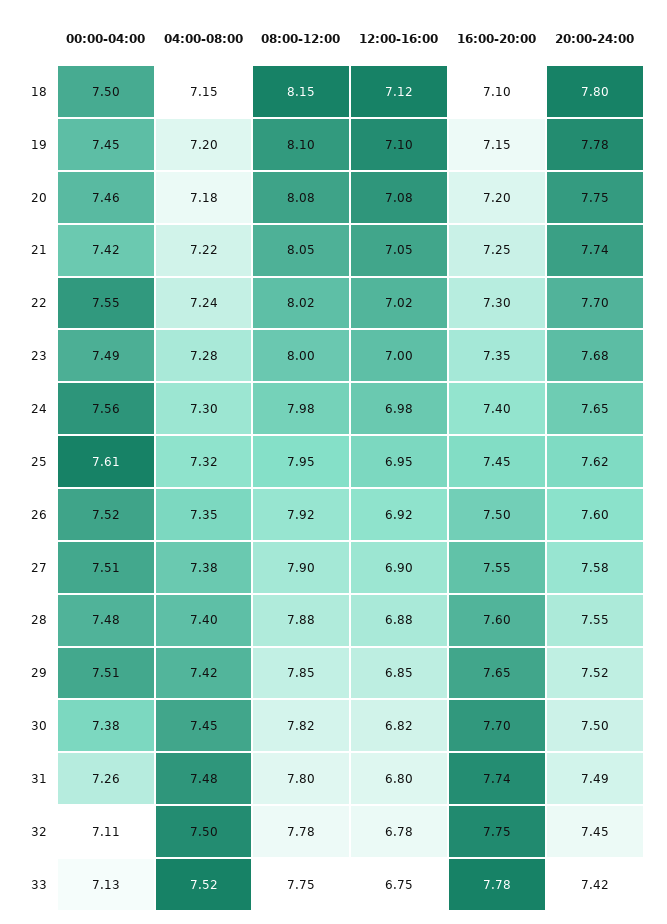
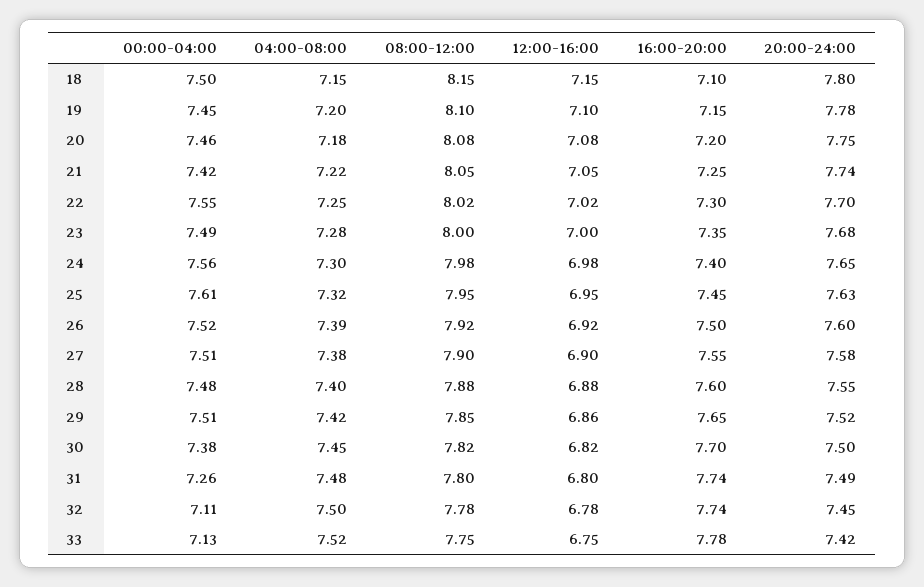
  {
    "00:00-04:00": {
      "18": 7.5,
      "19": 7.45,
      "20": 7.46,
      "21": 7.42,
      "22": 7.55,
      "23": 7.49,
      "24": 7.56,
      "25": 7.61,
      "26": 7.52,
      "27": 7.51,
      "28": 7.48,
      "29": 7.51,
      "30": 7.38,
      "31": 7.26,
      "32": 7.11,
      "33": 7.13
    },
    "04:00-08:00": {
      "18": 7.15,
      "19": 7.2,
      "20": 7.18,
      "21": 7.22,
-     "22": 7.24,
+     "22": 7.25,
      "23": 7.28,
      "24": 7.3,
      "25": 7.32,
-     "26": 7.35,
+     "26": 7.39,
      "27": 7.38,
      "28": 7.4,
      "29": 7.42,
      "30": 7.45,
      "31": 7.48,
      "32": 7.5,
      "33": 7.52
    },
    "08:00-12:00": {
      "18": 8.15,
      "19": 8.1,
      "20": 8.08,
      "21": 8.05,
      "22": 8.02,
      "23": 8,
      "24": 7.98,
      "25": 7.95,
      "26": 7.92,
      "27": 7.9,
      "28": 7.88,
      "29": 7.85,
      "30": 7.82,
      "31": 7.8,
      "32": 7.78,
      "33": 7.75
    },
    "12:00-16:00": {
-     "18": 7.12,
+     "18": 7.15,
      "19": 7.1,
      "20": 7.08,
      "21": 7.05,
      "22": 7.02,
      "23": 7,
      "24": 6.98,
      "25": 6.95,
      "26": 6.92,
      "27": 6.9,
      "28": 6.88,
-     "29": 6.85,
+     "29": 6.86,
      "30": 6.82,
      "31": 6.8,
      "32": 6.78,
      "33": 6.75
    },
    "16:00-20:00": {
      "18": 7.1,
      "19": 7.15,
      "20": 7.2,
      "21": 7.25,
      "22": 7.3,
      "23": 7.35,
      "24": 7.4,
      "25": 7.45,
      "26": 7.5,
      "27": 7.55,
      "28": 7.6,
      "29": 7.65,
      "30": 7.7,
      "31": 7.74,
-     "32": 7.75,
+     "32": 7.74,
      "33": 7.78
    },
    "20:00-24:00": {
      "18": 7.8,
      "19": 7.78,
      "20": 7.75,
      "21": 7.74,
      "22": 7.7,
      "23": 7.68,
      "24": 7.65,
-     "25": 7.62,
+     "25": 7.63,
      "26": 7.6,
      "27": 7.58,
      "28": 7.55,
      "29": 7.52,
      "30": 7.5,
      "31": 7.49,
      "32": 7.45,
      "33": 7.42
    }
  }

